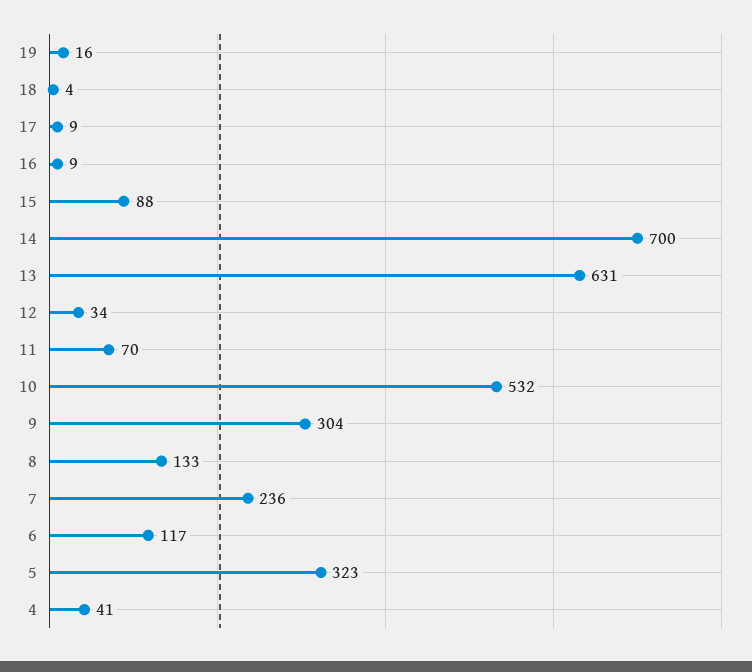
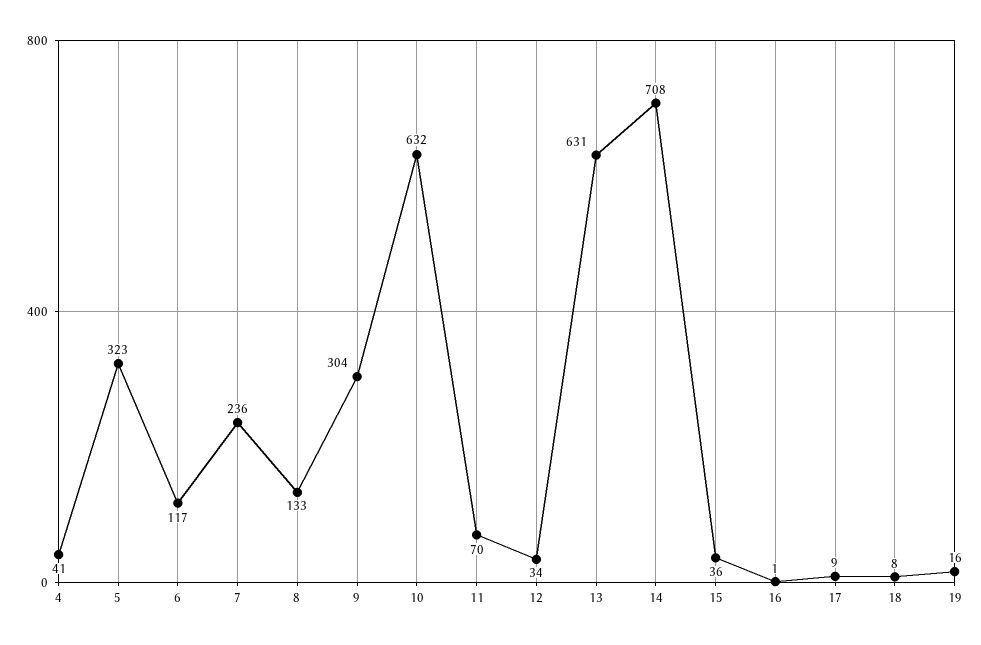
  {
    "19": 16,
-   "18": 4,
+   "18": 8,
    "17": 9,
-   "16": 9,
+   "16": 1,
-   "15": 88,
+   "15": 36,
-   "14": 700,
+   "14": 708,
    "13": 631,
    "12": 34,
    "11": 70,
-   "10": 532,
+   "10": 632,
    "9": 304,
    "8": 133,
    "7": 236,
    "6": 117,
    "5": 323,
    "4": 41
  }

